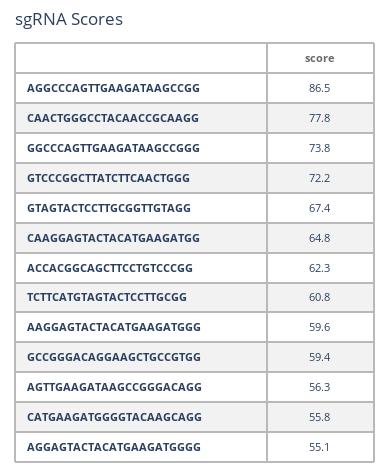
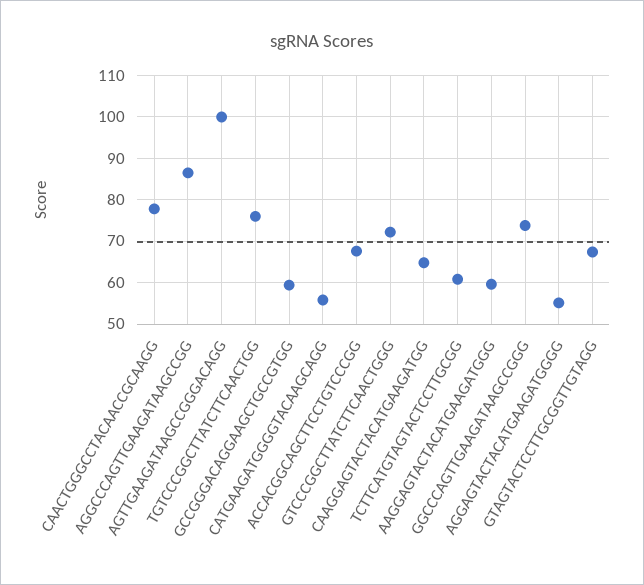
  {
    "AGGCCCAGTTGAAGATAAGCCGG": 86.5,
    "CAACTGGGCCTACAACCGCAAGG": 77.8,
    "GGCCCAGTTGAAGATAAGCCGGG": 73.8,
    "GTCCCGGCTTATCTTCAACTGGG": 72.2,
    "GTAGTACTCCTTGCGGTTGTAGG": 67.4,
    "CAAGGAGTACTACATGAAGATGG": 64.8,
-   "ACCACGGCAGCTTCCTGTCCCGG": 62.3,
+   "ACCACGGCAGCTTCCTGTCCCGG": 68,
    "TCTTCATGTAGTACTCCTTGCGG": 60.8,
    "AAGGAGTACTACATGAAGATGGG": 59.6,
    "GCCGGGACAGGAAGCTGCCGTGG": 59.4,
-   "AGTTGAAGATAAGCCGGGACAGG": 56.3,
+   "AGTTGAAGATAAGCCGGGACAGG": 100,
    "CATGAAGATGGGGTACAAGCAGG": 55.8,
-   "AGGAGTACTACATGAAGATGGGG": 55.1
+   "AGGAGTACTACATGAAGATGGGG": 55.1,
+   "TGTCCCGGCTTATCTTCAACTGG": 76
  }

